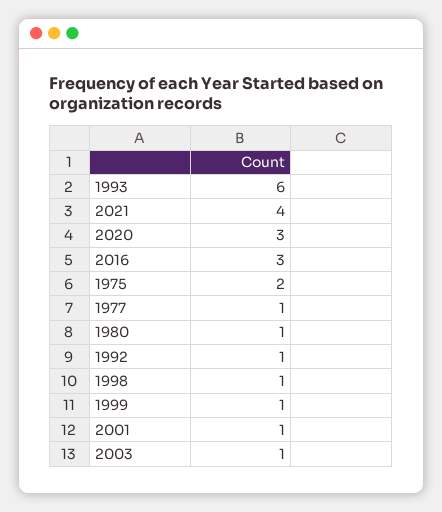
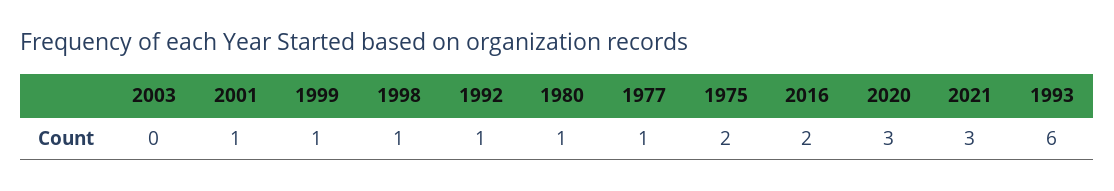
  {
    "1993": 6,
-   "2021": 4,
+   "2021": 3,
    "2020": 3,
-   "2016": 3,
+   "2016": 2,
    "1975": 2,
    "1977": 1,
    "1980": 1,
    "1992": 1,
    "1998": 1,
    "1999": 1,
    "2001": 1,
-   "2003": 1
+   "2003": 0
  }

